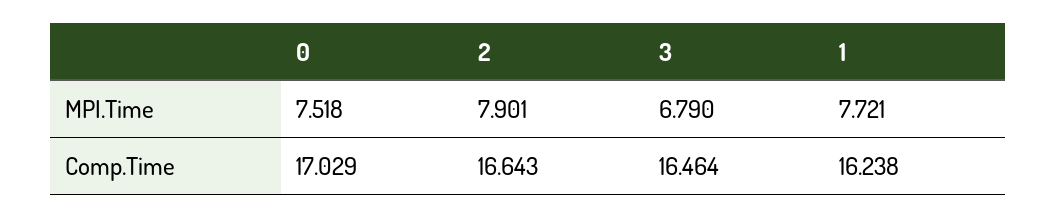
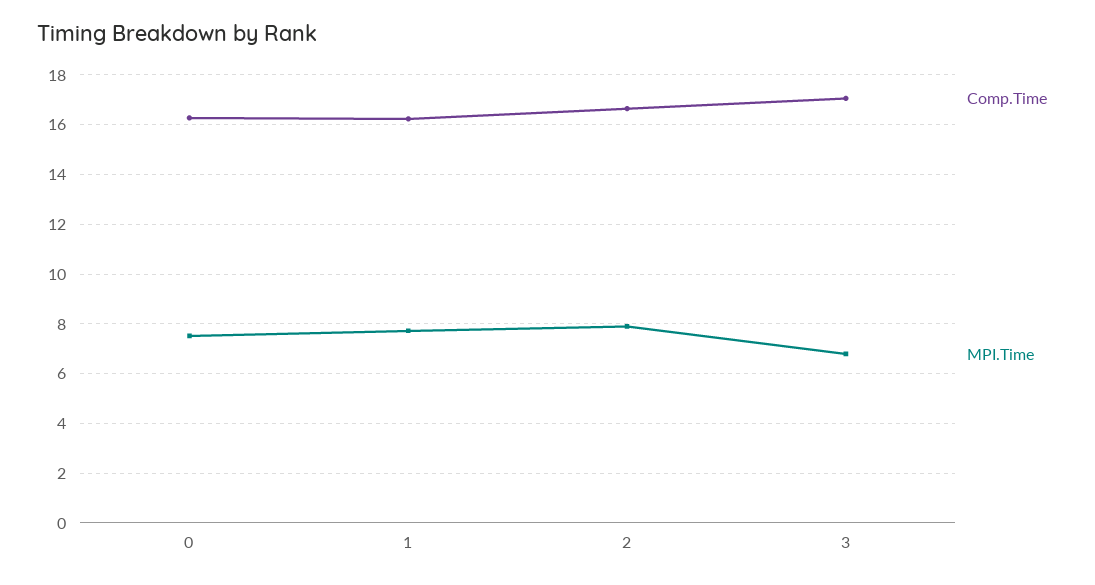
  {
    "MPI.Time": {
      "0": 7.518,
      "2": 7.901,
      "3": 6.79,
      "1": 7.721
    },
    "Comp.Time": {
-     "0": 17.029,
+     "0": 16.25,
      "2": 16.643,
-     "3": 16.464,
+     "3": 17,
      "1": 16.238
    }
  }

